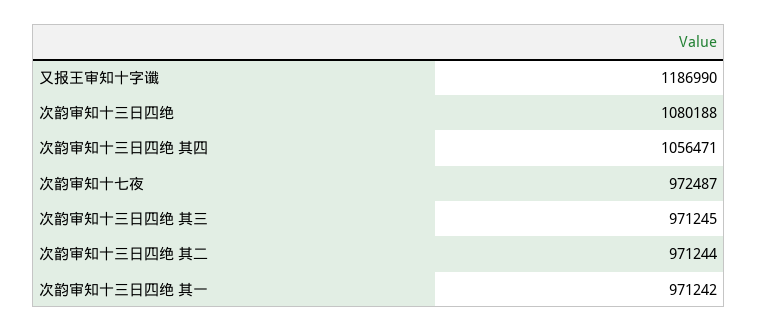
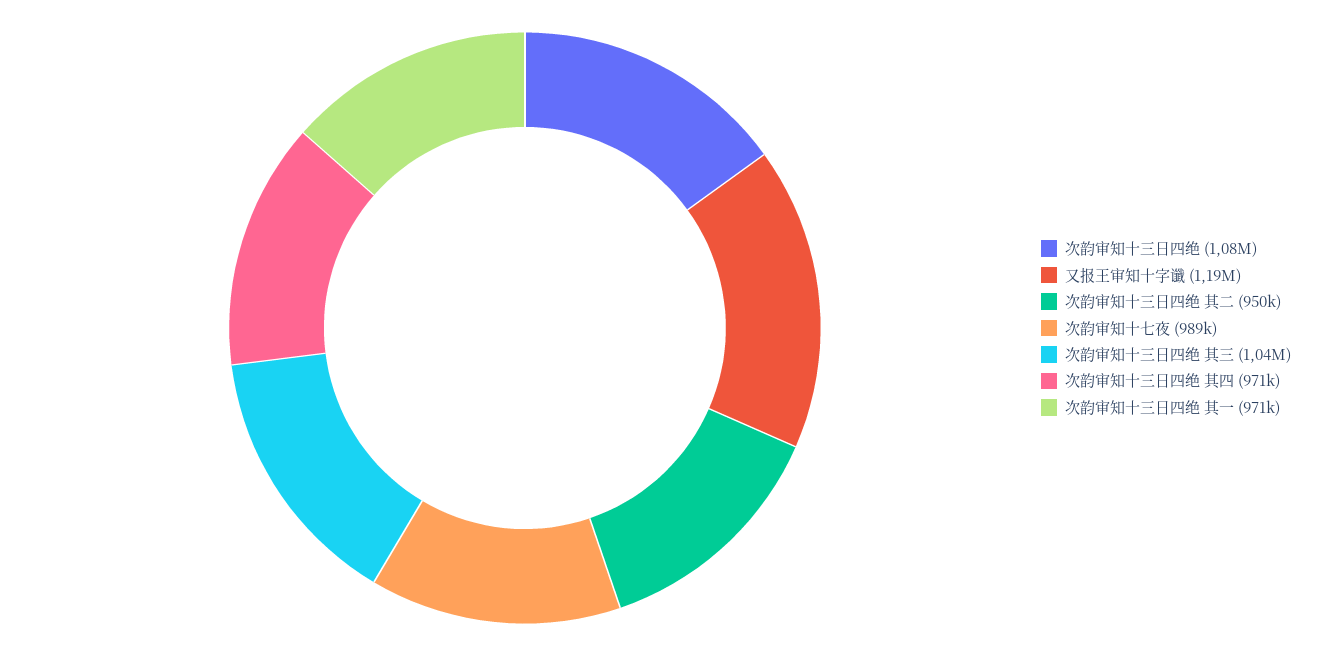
  {
    "又报王审知十字谶": 1186990,
    "次韵审知十三日四绝": 1080188,
-   "次韵审知十三日四绝 其四": 1056471,
+   "次韵审知十三日四绝 其四": 971000,
-   "次韵审知十七夜": 972487,
+   "次韵审知十七夜": 989000,
-   "次韵审知十三日四绝 其三": 971245,
+   "次韵审知十三日四绝 其三": 1040000,
-   "次韵审知十三日四绝 其二": 971244,
+   "次韵审知十三日四绝 其二": 950000,
    "次韵审知十三日四绝 其一": 971242
  }

